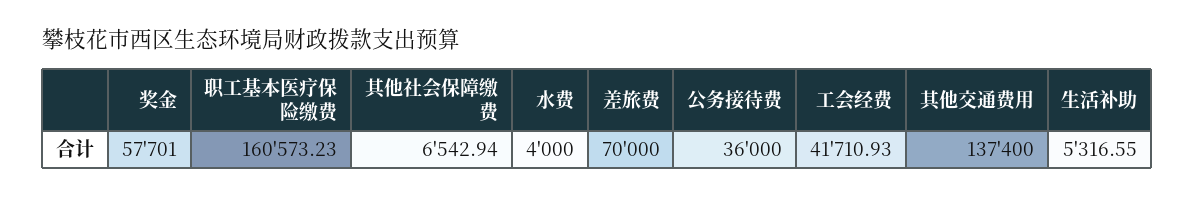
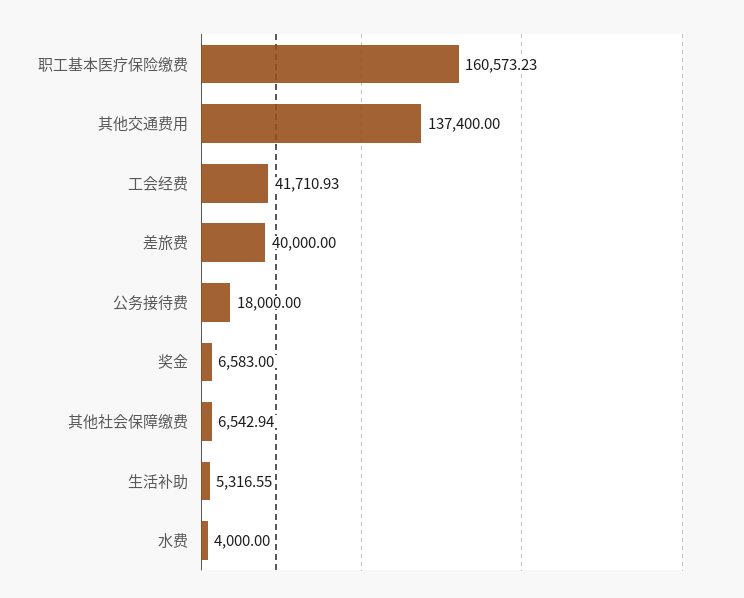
  {
-   "奖金": 57701,
+   "奖金": 6583,
    "职工基本医疗保险缴费": 160573.23,
    "其他社会保障缴费": 6542.94,
    "水费": 4000,
-   "差旅费": 70000,
+   "差旅费": 40000,
-   "公务接待费": 36000,
+   "公务接待费": 18000,
    "工会经费": 41710.93,
    "其他交通费用": 137400,
    "生活补助": 5316.55
  }

